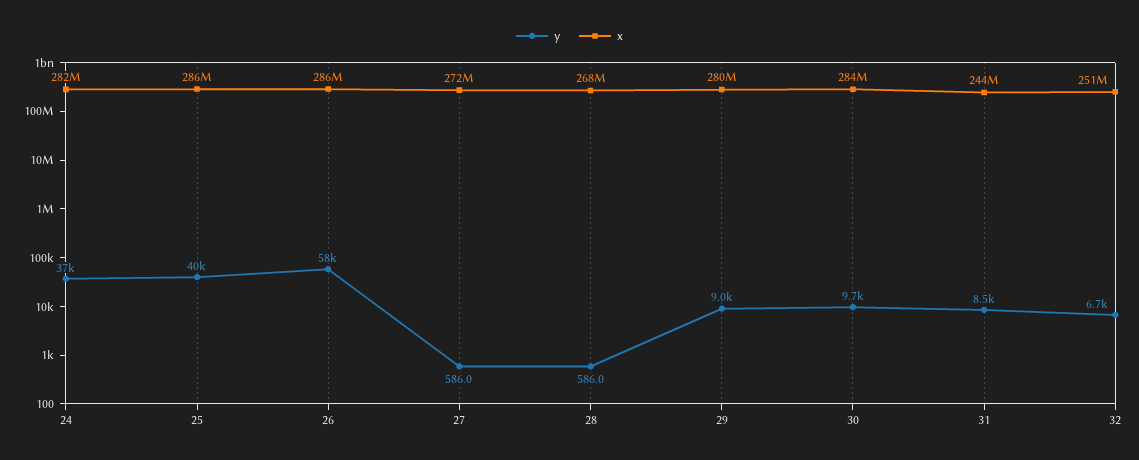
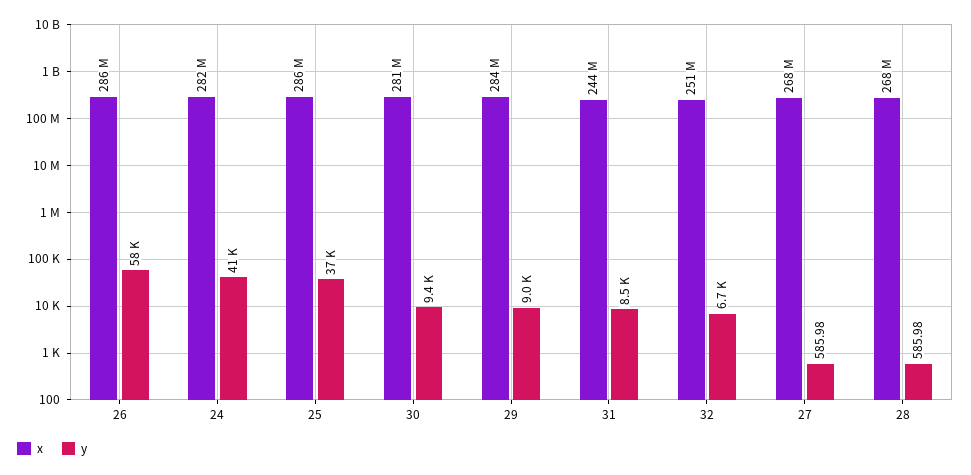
  {
    "y": {
-     "24": 37000,
+     "24": 41000,
-     "25": 40000,
+     "25": 37000,
      "26": 58000,
      "27": 585.98,
      "28": 585.98,
      "29": 9000,
-     "30": 9700,
+     "30": 9400,
      "31": 8500,
      "32": 6700
    },
    "x": {
      "24": 282000000,
      "25": 286000000,
      "26": 286000000,
-     "27": 272000000,
+     "27": 268000000,
      "28": 268000000,
-     "29": 280000000,
+     "29": 284000000,
-     "30": 284000000,
+     "30": 281000000,
      "31": 244000000,
      "32": 251000000
    }
  }

